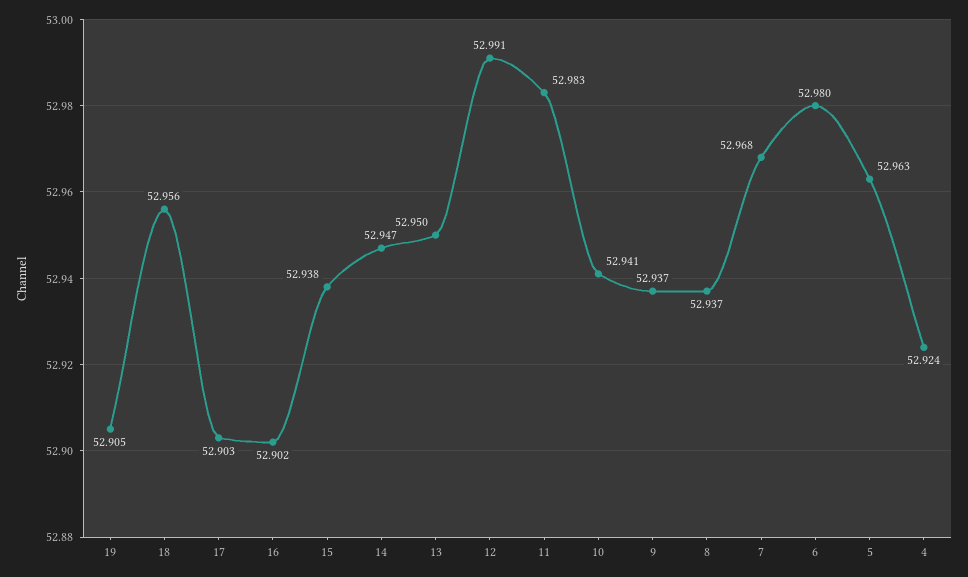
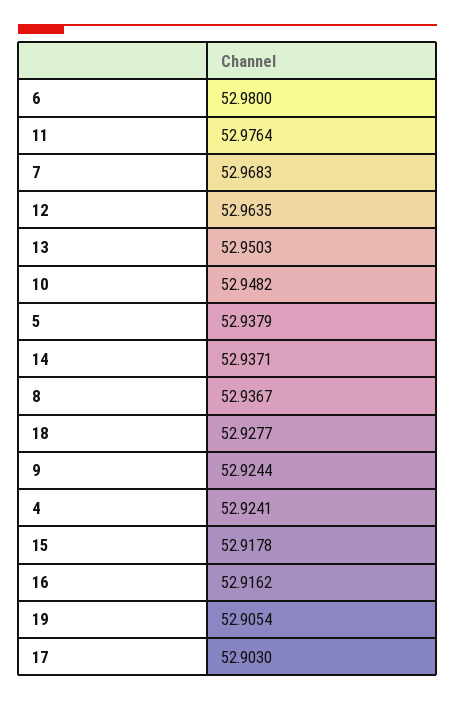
  {
    "19": 52.9054,
-   "18": 52.956,
+   "18": 52.9277,
    "17": 52.903,
-   "16": 52.902,
+   "16": 52.9162,
-   "15": 52.938,
+   "15": 52.9178,
-   "14": 52.947,
+   "14": 52.9371,
    "13": 52.9503,
-   "12": 52.991,
+   "12": 52.9635,
-   "11": 52.983,
+   "11": 52.9764,
-   "10": 52.941,
+   "10": 52.9482,
-   "9": 52.937,
+   "9": 52.9244,
    "8": 52.9367,
    "7": 52.9683,
    "6": 52.98,
-   "5": 52.963,
+   "5": 52.9379,
    "4": 52.9241
  }

